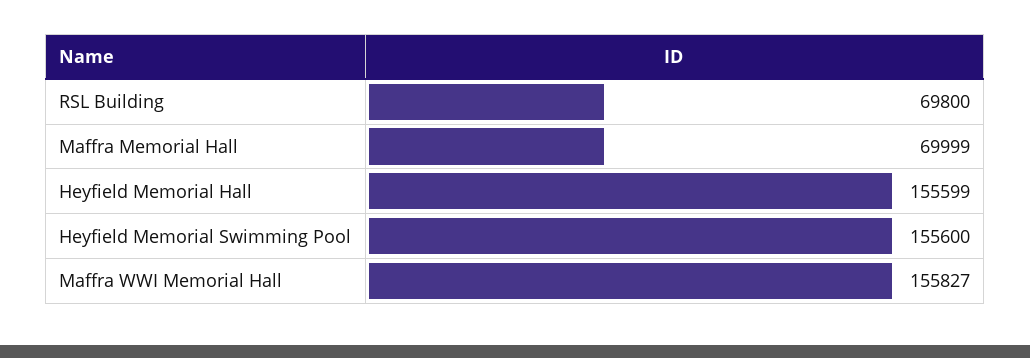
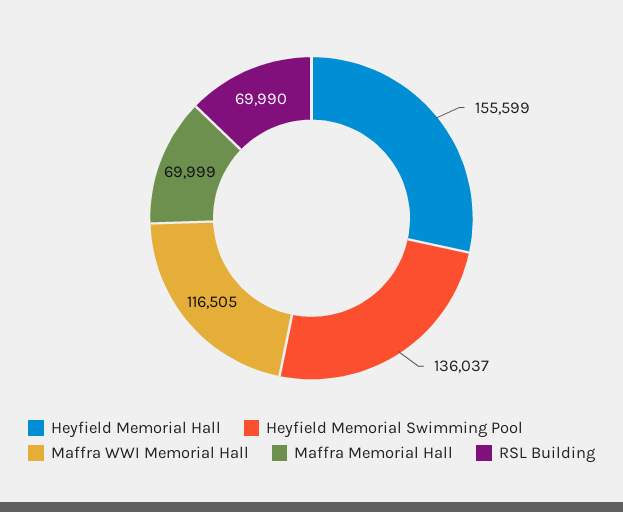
  {
-   "RSL Building": 69800,
+   "RSL Building": 69990,
    "Maffra Memorial Hall": 69999,
    "Heyfield Memorial Hall": 155599,
-   "Heyfield Memorial Swimming Pool": 155600,
+   "Heyfield Memorial Swimming Pool": 136037,
-   "Maffra WWI Memorial Hall": 155827
+   "Maffra WWI Memorial Hall": 116505
  }

